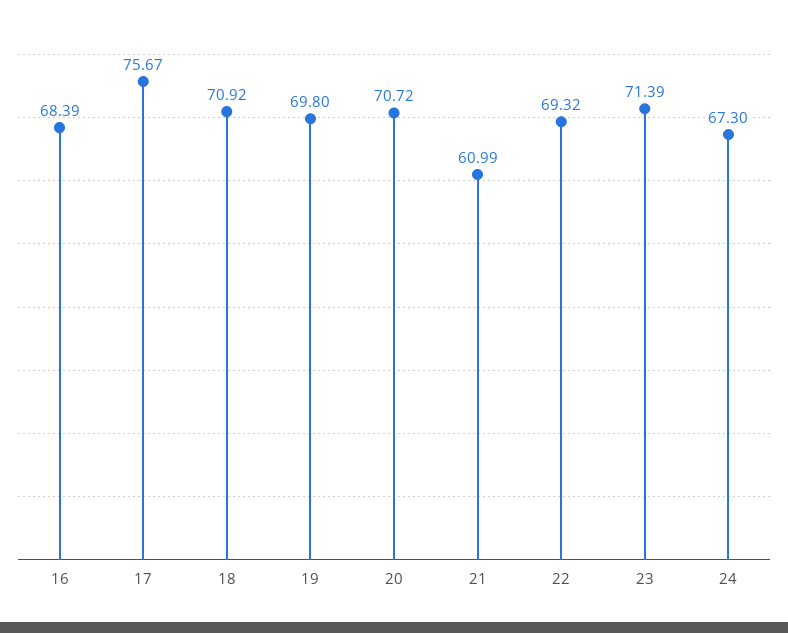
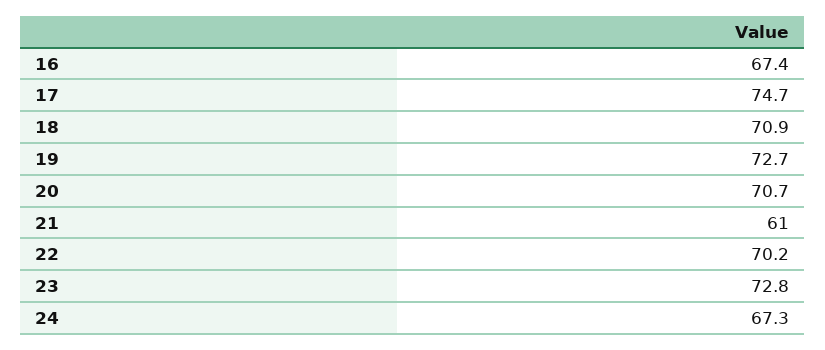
  {
-   "16": 68.39,
+   "16": 67.4,
-   "17": 75.67,
+   "17": 74.7,
    "18": 70.92,
-   "19": 69.8,
+   "19": 72.7,
    "20": 70.72,
    "21": 60.99,
-   "22": 69.32,
+   "22": 70.2,
-   "23": 71.39,
+   "23": 72.8,
    "24": 67.3
  }

